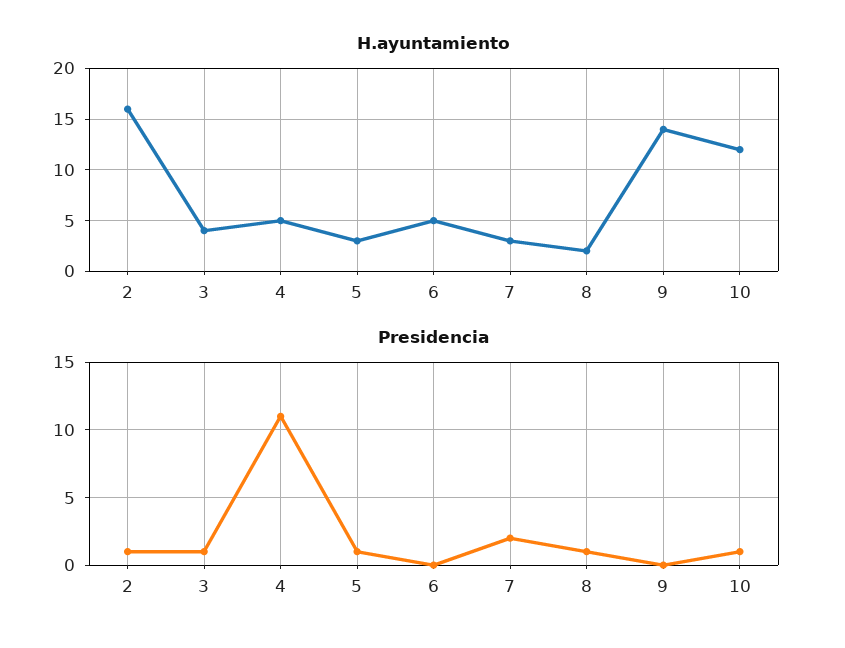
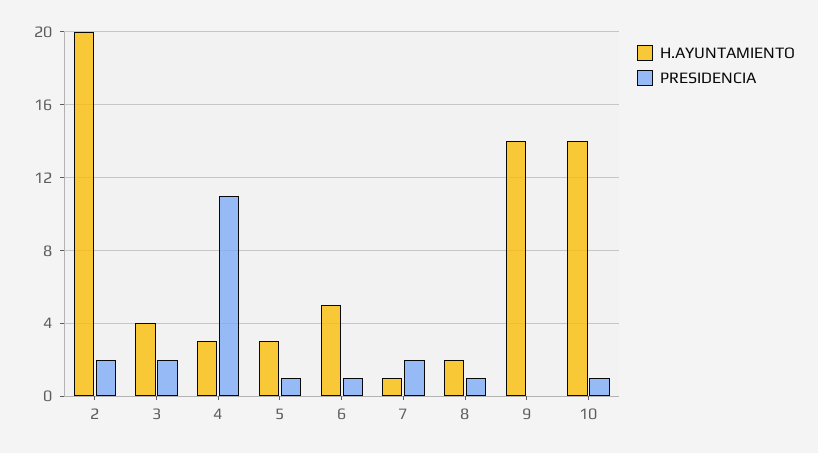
  {
    "H.ayuntamiento": {
-     "2": 16,
+     "2": 20,
      "3": 4,
-     "4": 5,
+     "4": 3,
      "5": 3,
      "6": 5,
-     "7": 3,
+     "7": 1,
      "8": 2,
      "9": 14,
-     "10": 12
+     "10": 14
    },
    "Presidencia": {
-     "2": 1,
+     "2": 2,
-     "3": 1,
+     "3": 2,
      "4": 11,
      "5": 1,
-     "6": 0,
+     "6": 1,
      "7": 2,
      "8": 1,
      "9": 0,
      "10": 1
    }
  }

